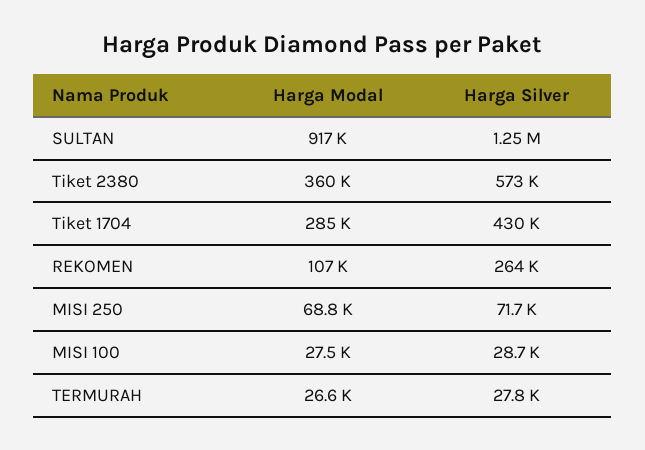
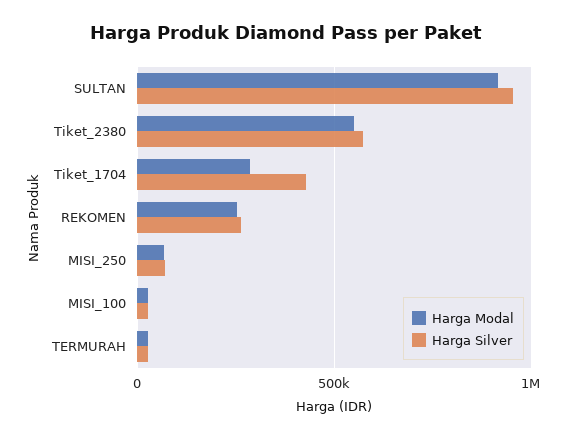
  {
    "Harga Modal": {
      "SULTAN": 917000,
-     "Tiket 2380": 360000,
+     "Tiket 2380": 550000,
      "Tiket 1704": 285000,
-     "REKOMEN": 107000,
+     "REKOMEN": 250000,
      "MISI 250": 68800,
      "MISI 100": 27500,
      "TERMURAH": 26600
    },
    "Harga Silver": {
-     "SULTAN": 1250000,
+     "SULTAN": 950000,
      "Tiket 2380": 573000,
      "Tiket 1704": 430000,
      "REKOMEN": 264000,
      "MISI 250": 71700,
      "MISI 100": 28700,
      "TERMURAH": 27800
    }
  }

